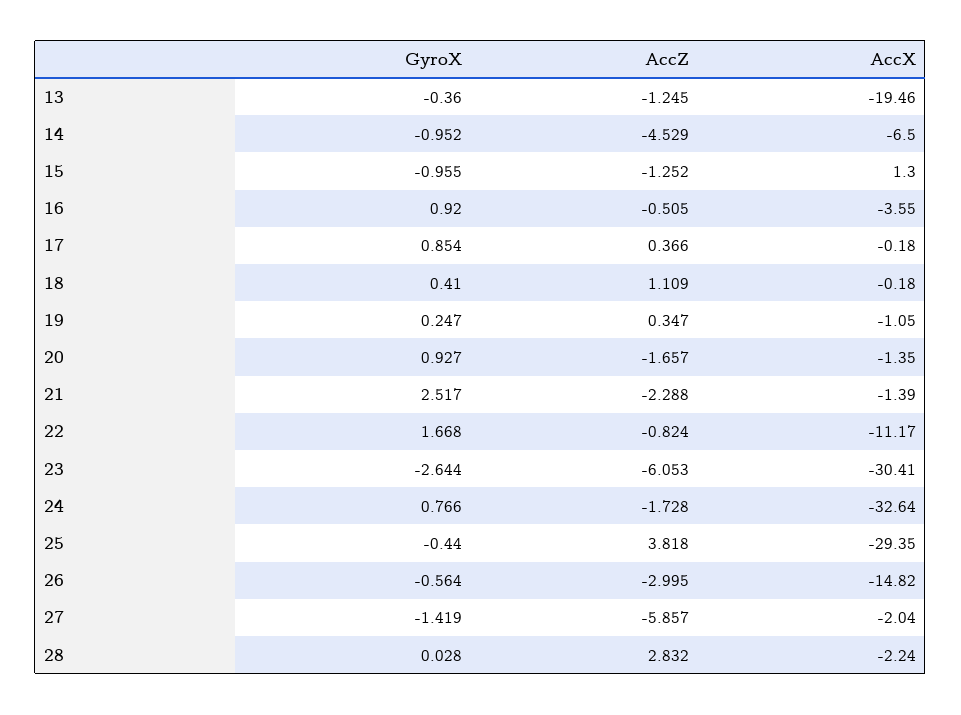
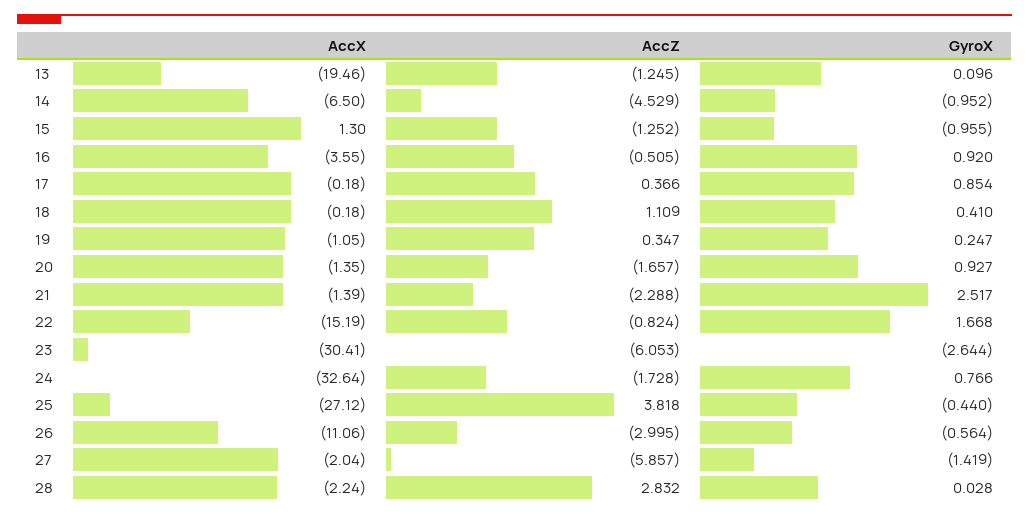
  {
    "GyroX": {
-     "13": -0.36,
+     "13": 0.096,
      "14": -0.952,
      "15": -0.955,
      "16": 0.92,
      "17": 0.854,
      "18": 0.41,
      "19": 0.247,
      "20": 0.927,
      "21": 2.517,
      "22": 1.668,
      "23": -2.644,
      "24": 0.766,
      "25": -0.44,
      "26": -0.564,
      "27": -1.419,
      "28": 0.028
    },
    "AccZ": {
      "13": -1.245,
      "14": -4.529,
      "15": -1.252,
      "16": -0.505,
      "17": 0.366,
      "18": 1.109,
      "19": 0.347,
      "20": -1.657,
      "21": -2.288,
      "22": -0.824,
      "23": -6.053,
      "24": -1.728,
      "25": 3.818,
      "26": -2.995,
      "27": -5.857,
      "28": 2.832
    },
    "AccX": {
      "13": -19.46,
      "14": -6.5,
      "15": 1.3,
      "16": -3.55,
      "17": -0.18,
      "18": -0.18,
      "19": -1.05,
      "20": -1.35,
      "21": -1.39,
-     "22": -11.17,
+     "22": -15.19,
      "23": -30.41,
      "24": -32.64,
-     "25": -29.35,
+     "25": -27.12,
-     "26": -14.82,
+     "26": -11.06,
      "27": -2.04,
      "28": -2.24
    }
  }

